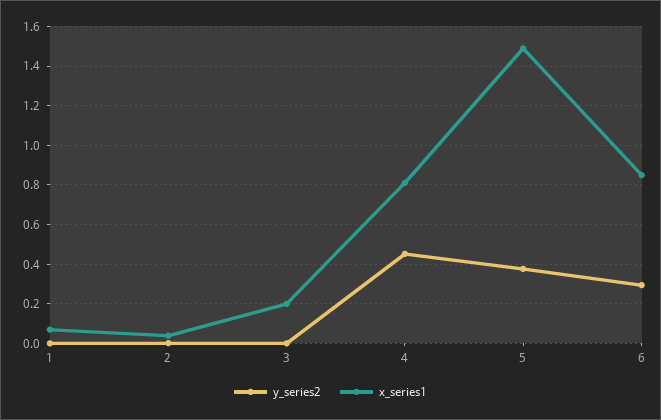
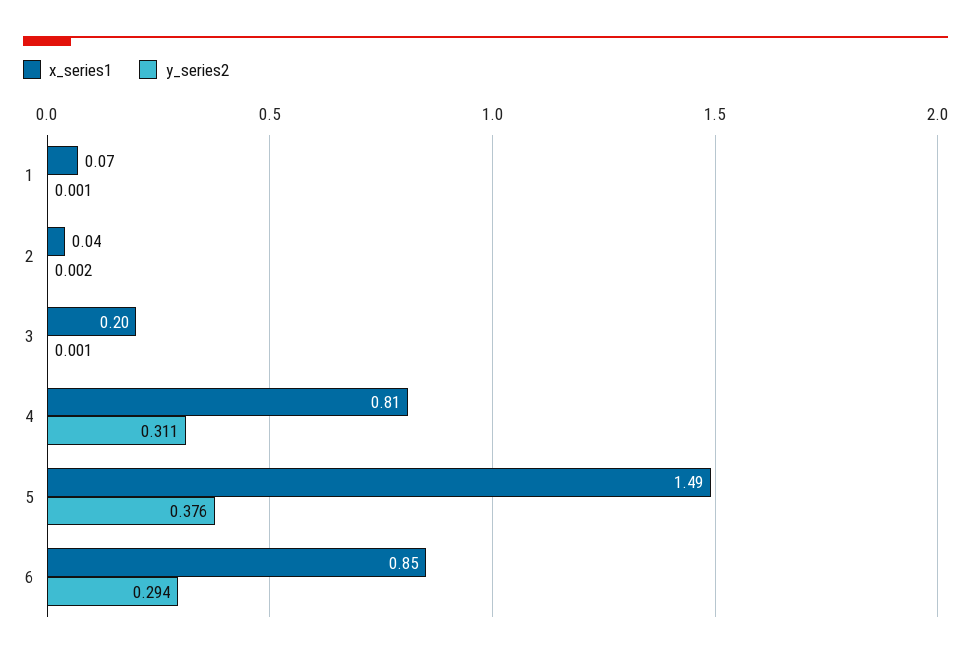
  {
    "y_series2": {
      "1": 0.001,
      "2": 0.002,
      "3": 0.001,
-     "4": 0.45,
+     "4": 0.311,
      "5": 0.376,
      "6": 0.294
    },
    "x_series1": {
      "1": 0.07,
      "2": 0.04,
      "3": 0.2,
      "4": 0.81,
      "5": 1.49,
      "6": 0.85
    }
  }

